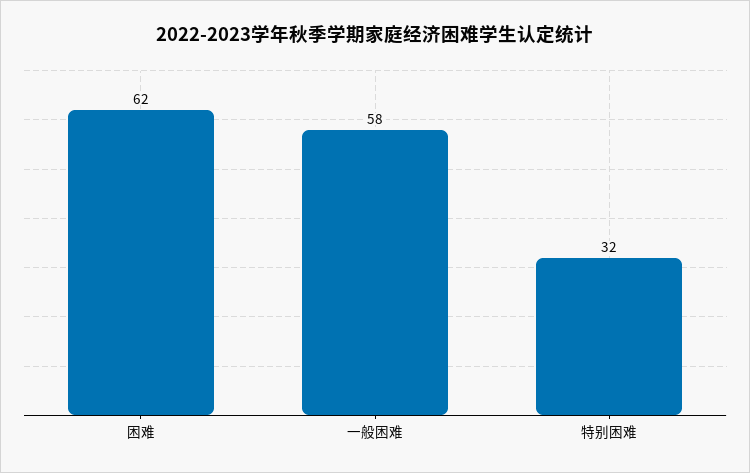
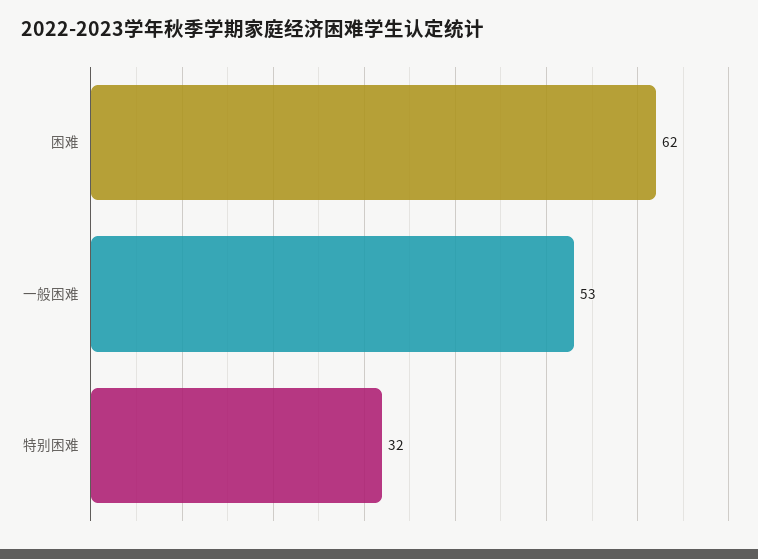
  {
    "困难": 62,
-   "一般困难": 58,
+   "一般困难": 53,
    "特别困难": 32
  }

